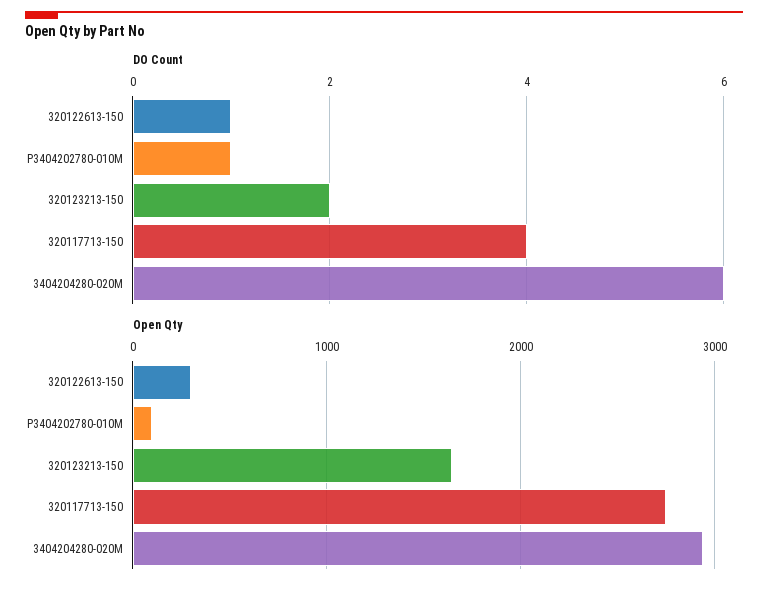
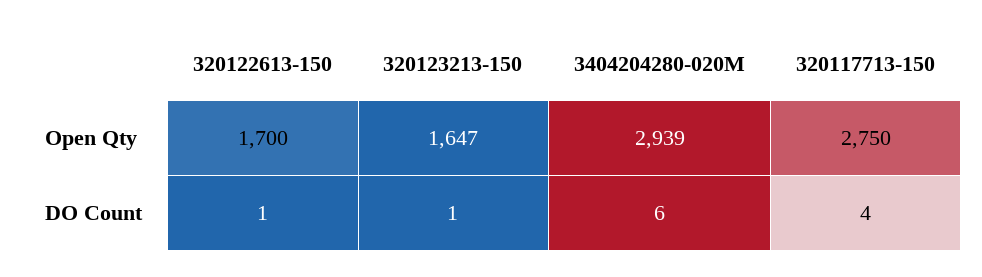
  {
    "DO Count": {
      "320122613-150": 1,
-     "P3404202780-010M": 1,
-     "320123213-150": 2,
+     "320123213-150": 1,
      "320117713-150": 4,
      "3404204280-020M": 6
    },
    "Open Qty": {
-     "320122613-150": 300,
+     "320122613-150": 1700,
-     "P3404202780-010M": 100,
      "320123213-150": 1647,
      "320117713-150": 2750,
      "3404204280-020M": 2939
    }
  }

